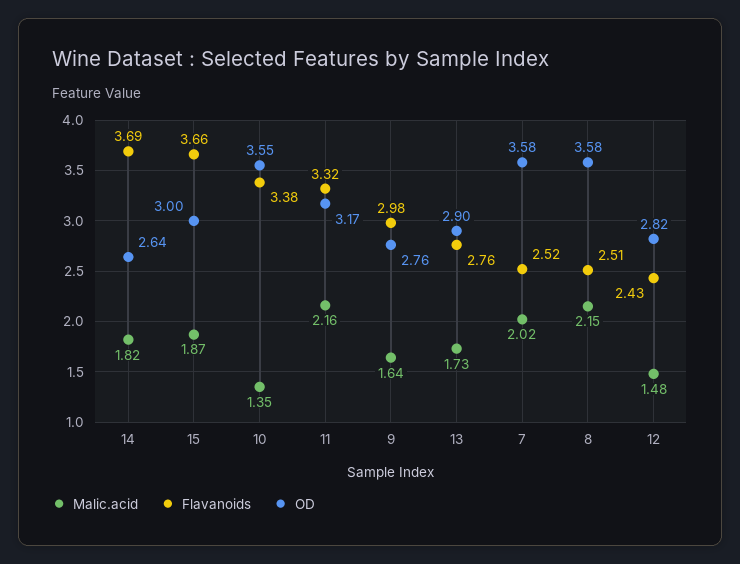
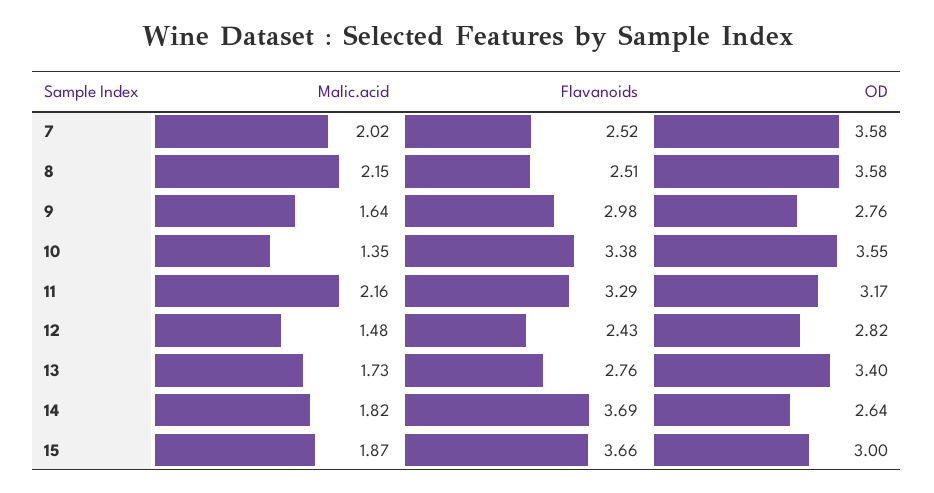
  {
    "Malic.acid": {
      "14": 1.82,
      "15": 1.87,
      "10": 1.35,
      "11": 2.16,
      "9": 1.64,
      "13": 1.73,
      "7": 2.02,
      "8": 2.15,
      "12": 1.48
    },
    "Flavanoids": {
      "14": 3.69,
      "15": 3.66,
      "10": 3.38,
-     "11": 3.32,
+     "11": 3.29,
      "9": 2.98,
      "13": 2.76,
      "7": 2.52,
      "8": 2.51,
      "12": 2.43
    },
    "OD": {
      "14": 2.64,
      "15": 3,
      "10": 3.55,
      "11": 3.17,
      "9": 2.76,
-     "13": 2.9,
+     "13": 3.4,
      "7": 3.58,
      "8": 3.58,
      "12": 2.82
    }
  }

